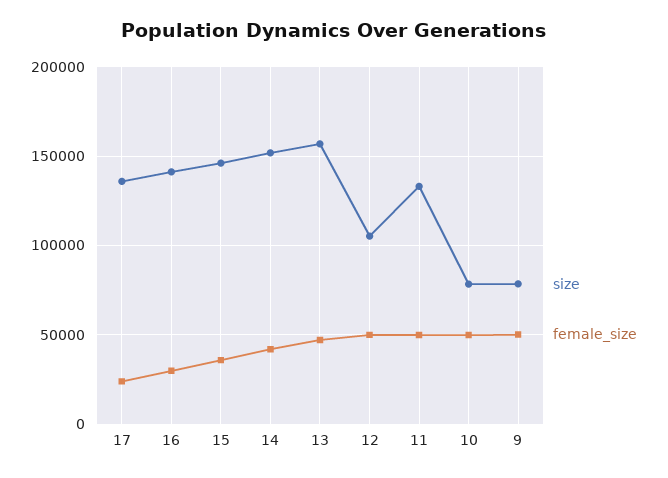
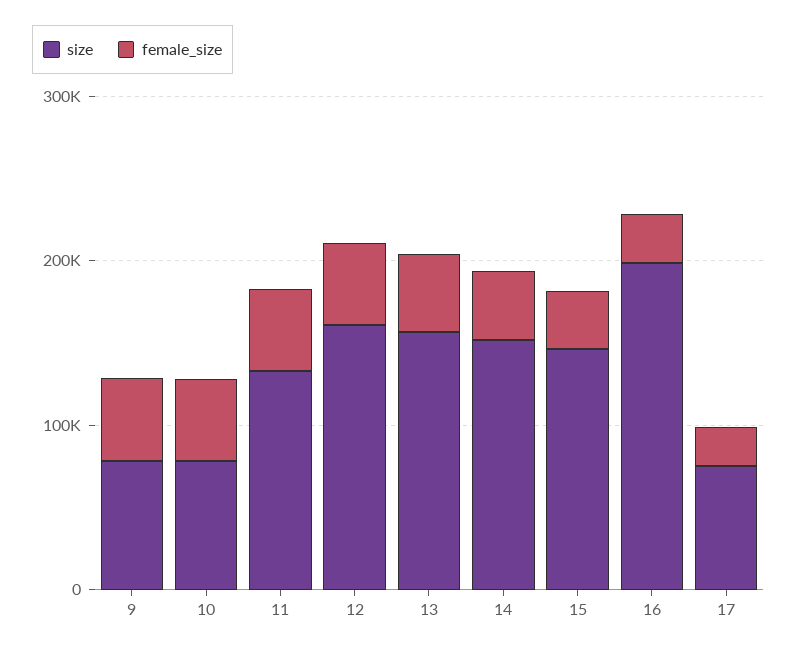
  {
    "size": {
-     "17": 135000,
+     "17": 80000,
-     "16": 140000,
+     "16": 200000,
      "15": 145000,
      "14": 150000,
      "13": 155000,
-     "12": 105000,
+     "12": 160000,
      "11": 135000,
      "10": 80000,
      "9": 80000
    },
    "female_size": {
      "17": 25000,
      "16": 30000,
      "15": 35000,
      "14": 40000,
      "13": 45000,
      "12": 50000,
      "11": 50000,
      "10": 50000,
      "9": 50000
    }
  }

